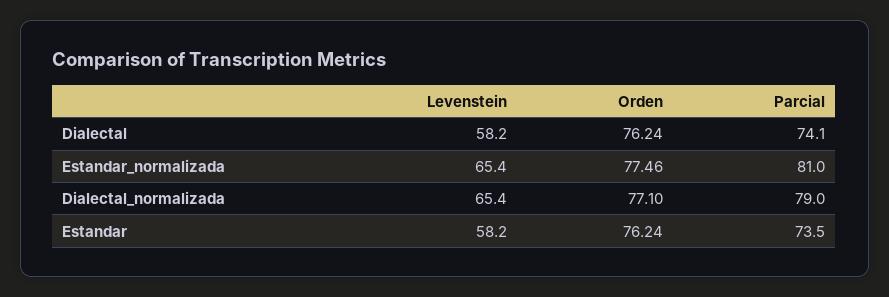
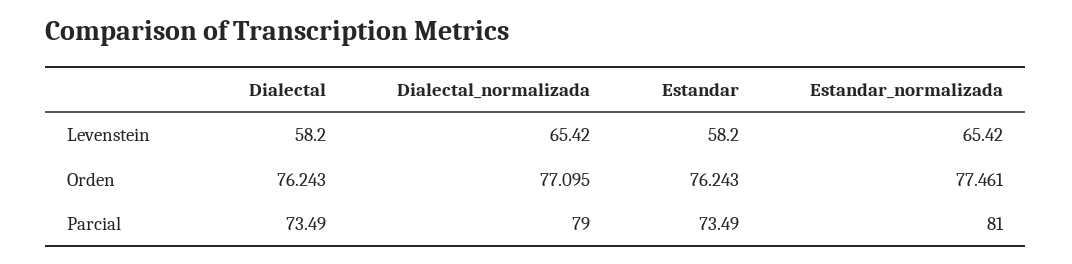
  {
    "Levenstein": {
      "Dialectal": 58.2,
      "Estandar_normalizada": 65.42,
      "Dialectal_normalizada": 65.42,
      "Estandar": 58.2
    },
    "Orden": {
      "Dialectal": 76.243,
      "Estandar_normalizada": 77.461,
      "Dialectal_normalizada": 77.095,
      "Estandar": 76.243
    },
    "Parcial": {
-     "Dialectal": 74.1,
+     "Dialectal": 73.49,
      "Estandar_normalizada": 81,
      "Dialectal_normalizada": 79,
      "Estandar": 73.49
    }
  }

